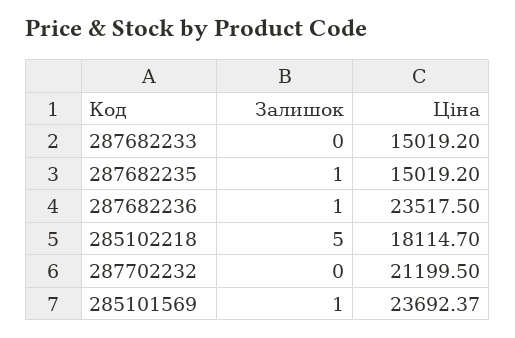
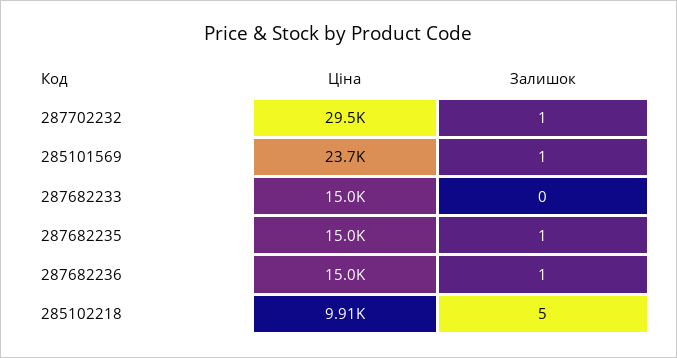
  {
    "Залишок": {
      "287682233": 0,
      "287682235": 1,
      "287682236": 1,
      "285102218": 5,
-     "287702232": 0,
+     "287702232": 1,
      "285101569": 1
    },
    "Ціна": {
      "287682233": 15019.2,
      "287682235": 15019.2,
-     "287682236": 23517.5,
+     "287682236": 15000,
-     "285102218": 18114.7,
+     "285102218": 9910,
-     "287702232": 21199.5,
+     "287702232": 29500,
      "285101569": 23692.37
    }
  }

